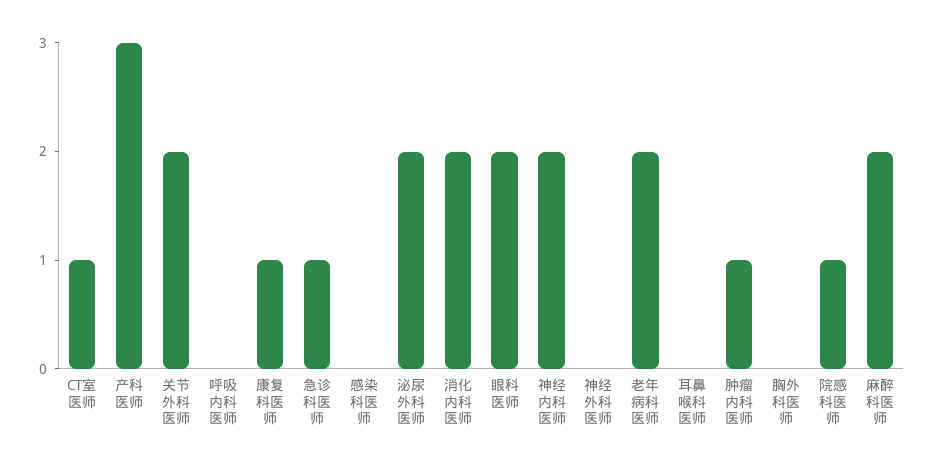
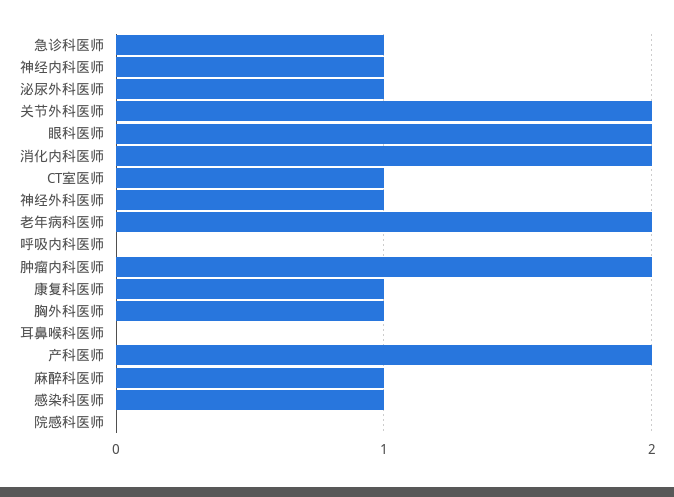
  {
    "CT室医师": 1,
-   "产科医师": 3,
+   "产科医师": 2,
    "关节外科医师": 2,
    "呼吸内科医师": 0,
    "康复科医师": 1,
    "急诊科医师": 1,
-   "感染科医师": 0,
+   "感染科医师": 1,
-   "泌尿外科医师": 2,
+   "泌尿外科医师": 1,
    "消化内科医师": 2,
    "眼科医师": 2,
-   "神经内科医师": 2,
+   "神经内科医师": 1,
-   "神经外科医师": 0,
+   "神经外科医师": 1,
    "老年病科医师": 2,
    "耳鼻喉科医师": 0,
-   "肿瘤内科医师": 1,
+   "肿瘤内科医师": 2,
-   "胸外科医师": 0,
+   "胸外科医师": 1,
-   "院感科医师": 1,
+   "院感科医师": 0,
-   "麻醉科医师": 2
+   "麻醉科医师": 1
  }

